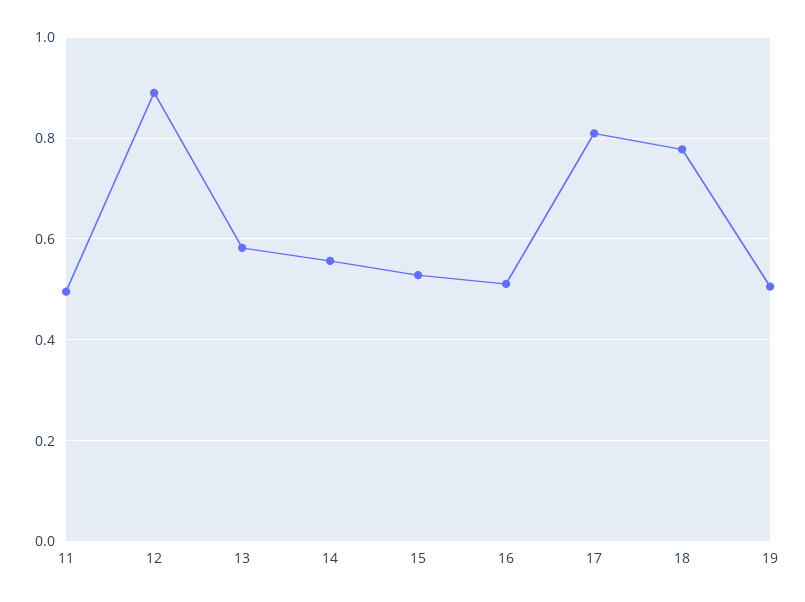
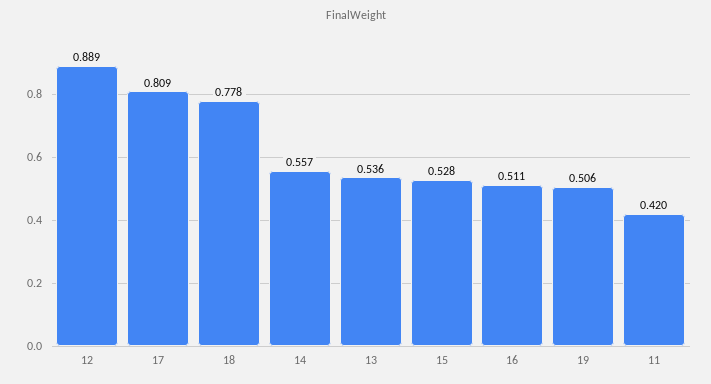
  {
-   "11": 0.5,
+   "11": 0.42,
    "12": 0.889,
-   "13": 0.58,
+   "13": 0.536,
    "14": 0.557,
    "15": 0.528,
    "16": 0.511,
    "17": 0.809,
    "18": 0.778,
    "19": 0.506
  }

